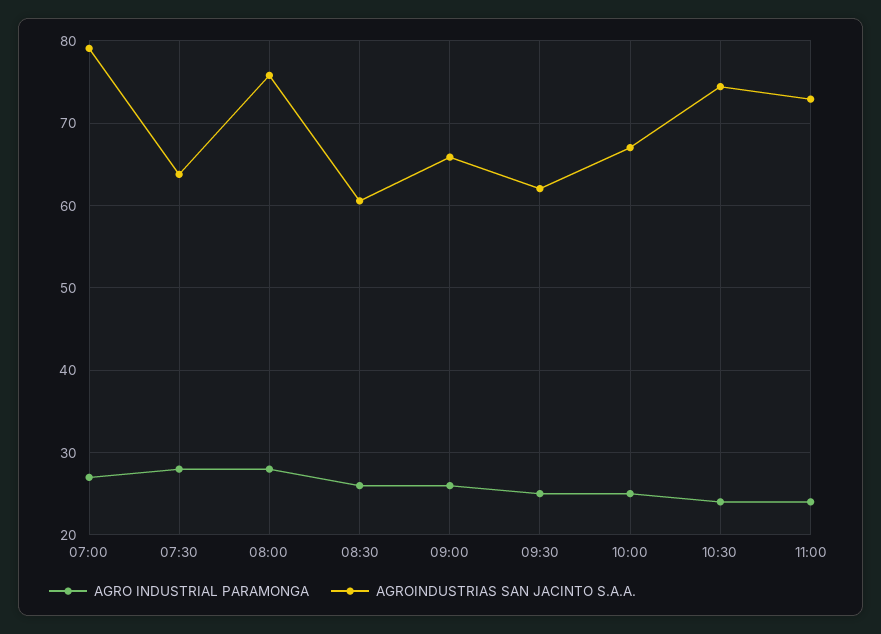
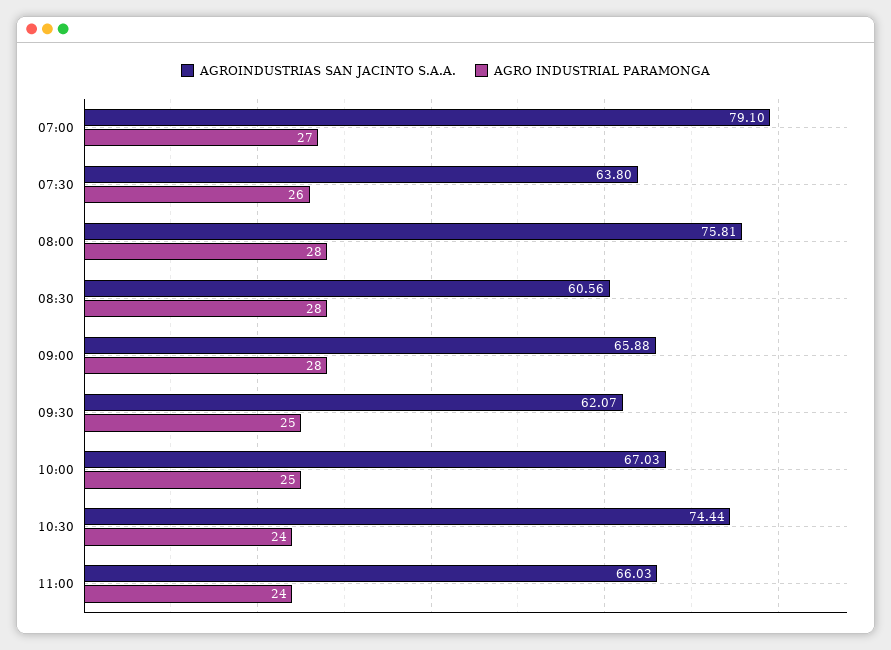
  {
    "AGRO INDUSTRIAL PARAMONGA": {
      "07:00": 27,
-     "07:30": 28,
+     "07:30": 26,
      "08:00": 28,
-     "08:30": 26,
+     "08:30": 28,
-     "09:00": 26,
+     "09:00": 28,
      "09:30": 25,
      "10:00": 25,
      "10:30": 24,
      "11:00": 24
    },
    "AGROINDUSTRIAS SAN JACINTO S.A.A.": {
      "07:00": 79.1,
      "07:30": 63.8,
      "08:00": 75.81,
      "08:30": 60.56,
      "09:00": 65.88,
      "09:30": 62.07,
      "10:00": 67.03,
      "10:30": 74.44,
-     "11:00": 73
+     "11:00": 66.03
    }
  }

